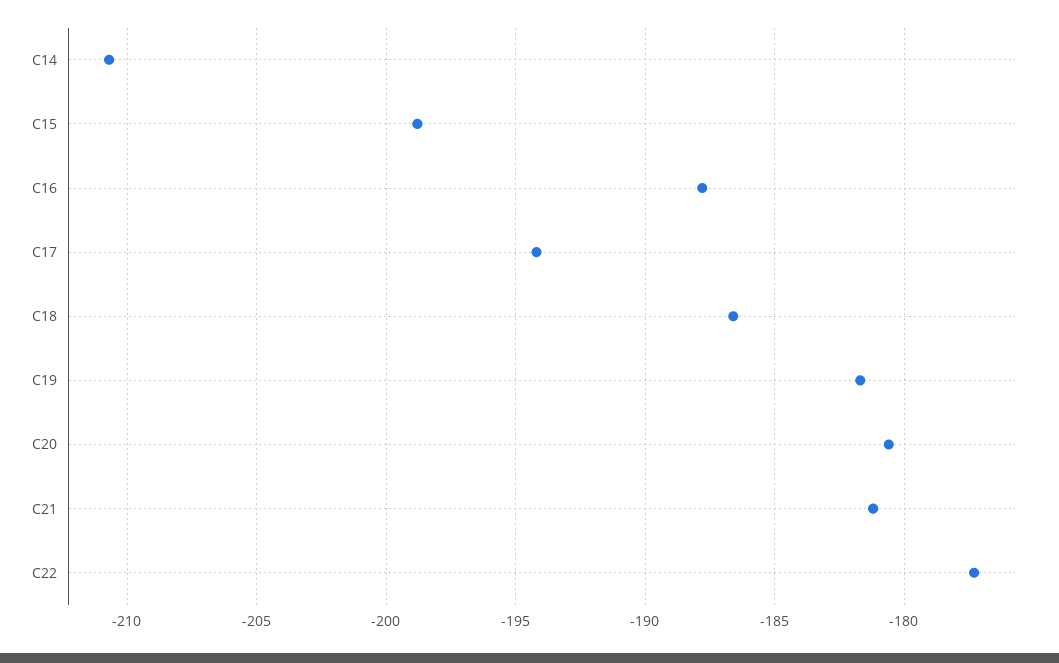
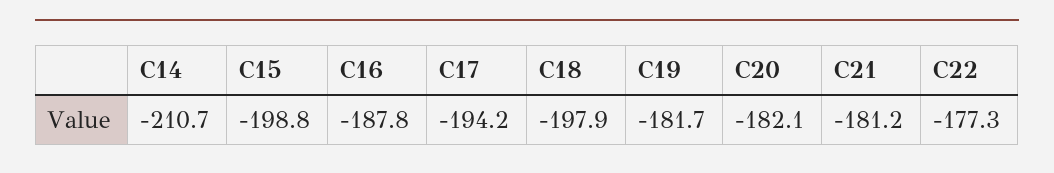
  {
    "C14": -210.7,
    "C15": -198.8,
    "C16": -187.8,
    "C17": -194.2,
-   "C18": -186.5,
+   "C18": -197.9,
    "C19": -181.7,
-   "C20": -180.5,
+   "C20": -182.1,
    "C21": -181.2,
    "C22": -177.3
  }

